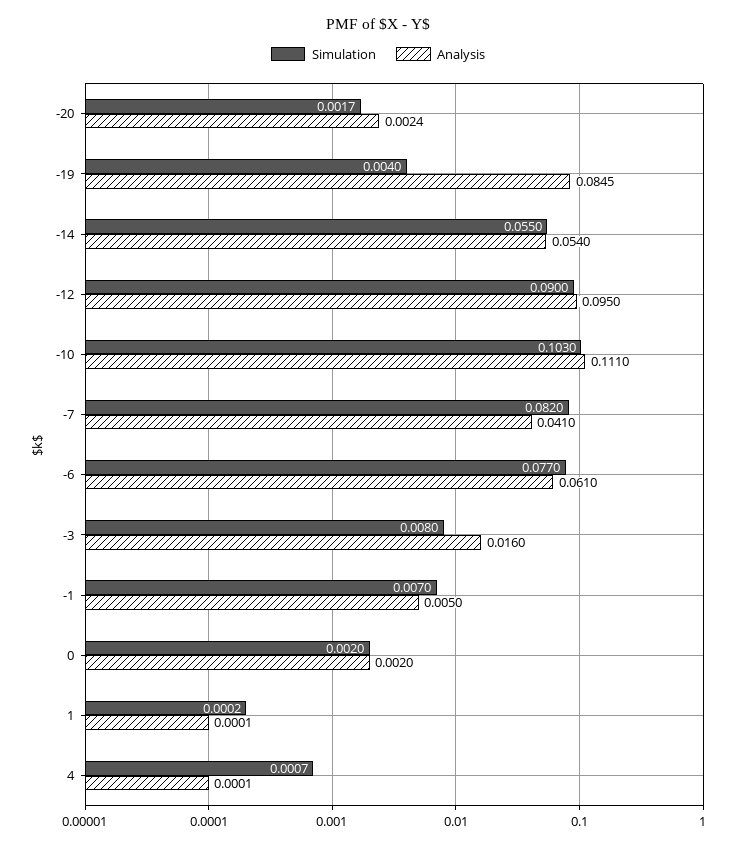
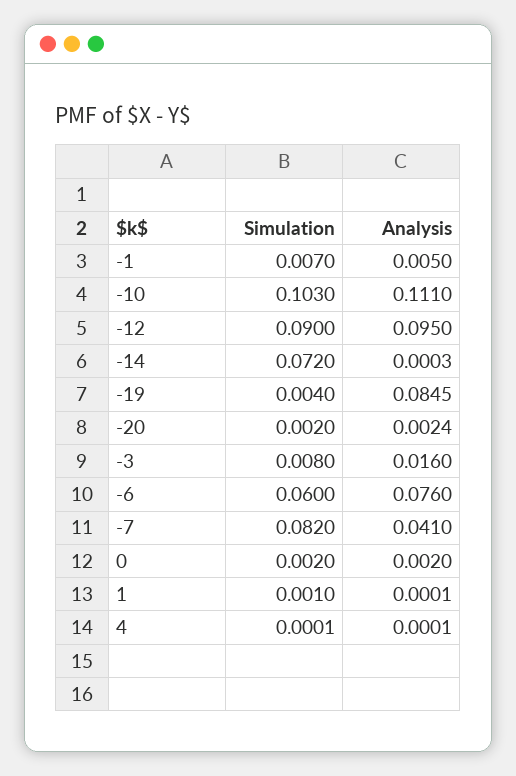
  {
    "Simulation": {
-     "-20": 0.0017,
+     "-20": 0.002,
      "-19": 0.004,
-     "-14": 0.055,
+     "-14": 0.072,
      "-12": 0.09,
      "-10": 0.103,
      "-7": 0.082,
-     "-6": 0.077,
+     "-6": 0.06,
      "-3": 0.008,
      "-1": 0.007,
      "0": 0.002,
-     "1": 0.0002,
+     "1": 0.001,
-     "4": 0.0007
+     "4": 0.0001
    },
    "Analysis": {
      "-20": 0.0024,
      "-19": 0.0845,
-     "-14": 0.054,
+     "-14": 0.0003,
      "-12": 0.095,
      "-10": 0.111,
      "-7": 0.041,
-     "-6": 0.061,
+     "-6": 0.076,
      "-3": 0.016,
      "-1": 0.005,
      "0": 0.002,
      "1": 0.0001,
      "4": 0.0001
    }
  }

